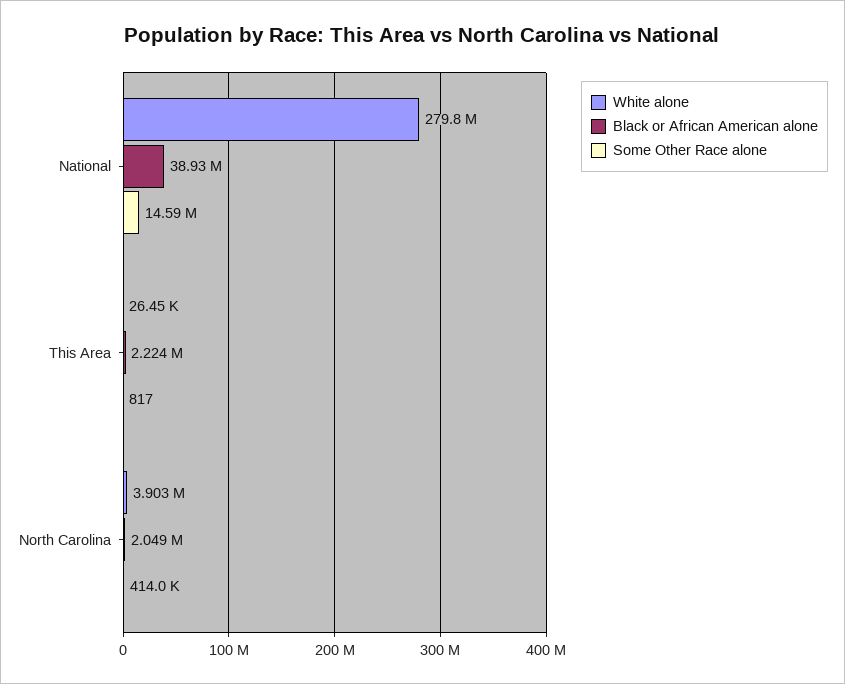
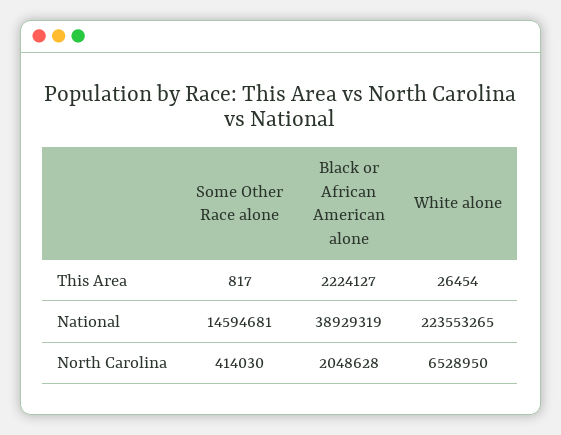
  {
    "White alone": {
-     "National": 279800000,
+     "National": 223553265,
      "This Area": 26454,
-     "North Carolina": 3903000
+     "North Carolina": 6528950
    },
    "Black or African American alone": {
      "National": 38929319,
      "This Area": 2224127,
      "North Carolina": 2048628
    },
    "Some Other Race alone": {
      "National": 14594681,
      "This Area": 817,
      "North Carolina": 414030
    }
  }

